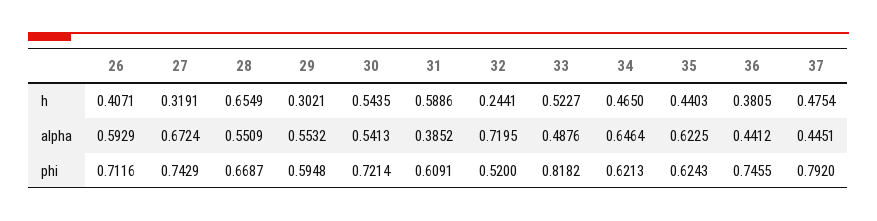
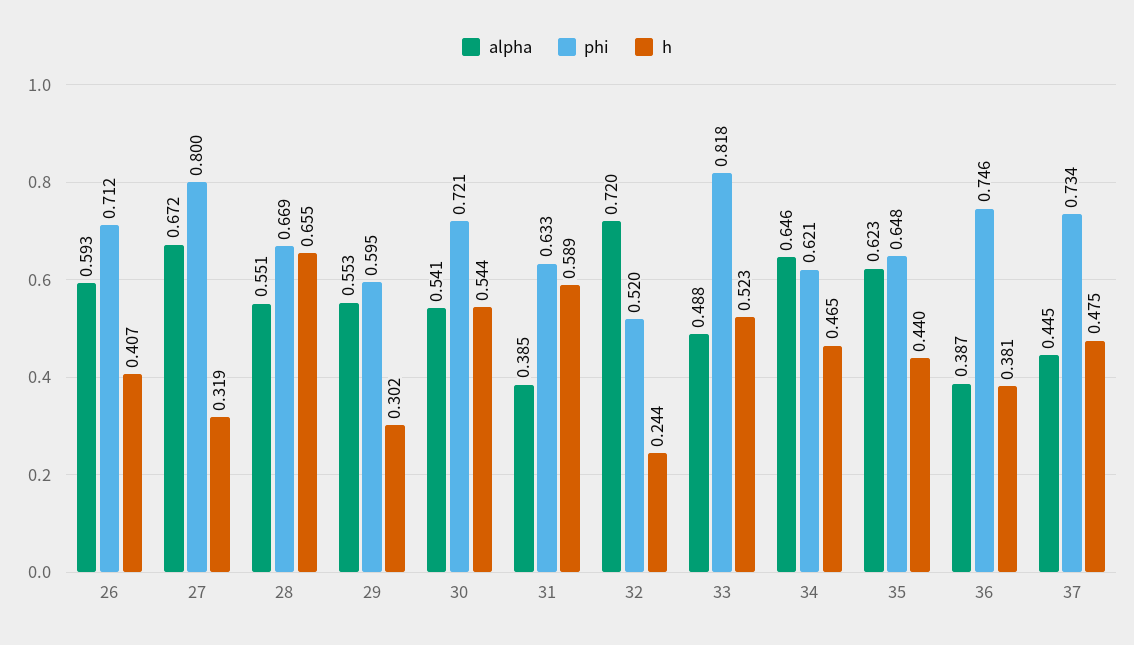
  {
    "h": {
      "26": 0.4071,
      "27": 0.3191,
      "28": 0.6549,
      "29": 0.3021,
      "30": 0.5435,
      "31": 0.5886,
      "32": 0.2441,
      "33": 0.5227,
      "34": 0.465,
      "35": 0.4403,
      "36": 0.3805,
      "37": 0.4754
    },
    "alpha": {
      "26": 0.5929,
      "27": 0.6724,
      "28": 0.5509,
      "29": 0.5532,
      "30": 0.5413,
      "31": 0.3852,
      "32": 0.7195,
      "33": 0.4876,
      "34": 0.6464,
      "35": 0.6225,
-     "36": 0.4412,
+     "36": 0.387,
      "37": 0.4451
    },
    "phi": {
      "26": 0.7116,
-     "27": 0.7429,
+     "27": 0.8,
      "28": 0.6687,
      "29": 0.5948,
      "30": 0.7214,
-     "31": 0.6091,
+     "31": 0.633,
      "32": 0.52,
      "33": 0.8182,
      "34": 0.6213,
-     "35": 0.6243,
+     "35": 0.648,
      "36": 0.7455,
-     "37": 0.792
+     "37": 0.734
    }
  }

